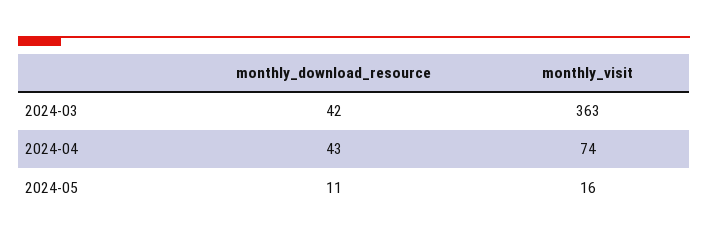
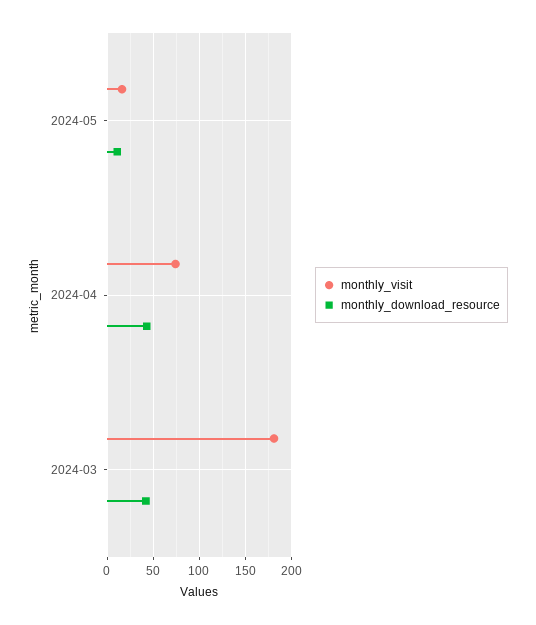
  {
    "monthly_download_resource": {
      "2024-03": 42,
      "2024-04": 43,
      "2024-05": 11
    },
    "monthly_visit": {
-     "2024-03": 363,
+     "2024-03": 180,
      "2024-04": 74,
      "2024-05": 16
    }
  }

